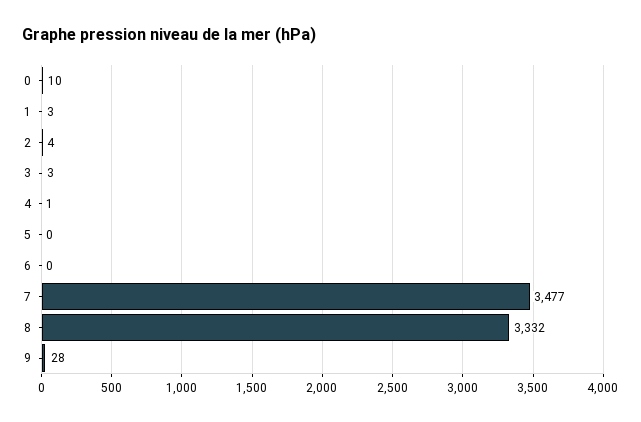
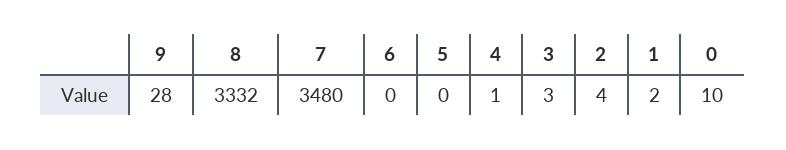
  {
    "0": 10,
-   "1": 3,
+   "1": 2,
    "2": 4,
    "3": 3,
    "4": 1,
    "5": 0,
    "6": 0,
-   "7": 3477,
+   "7": 3480,
    "8": 3332,
    "9": 28
  }

